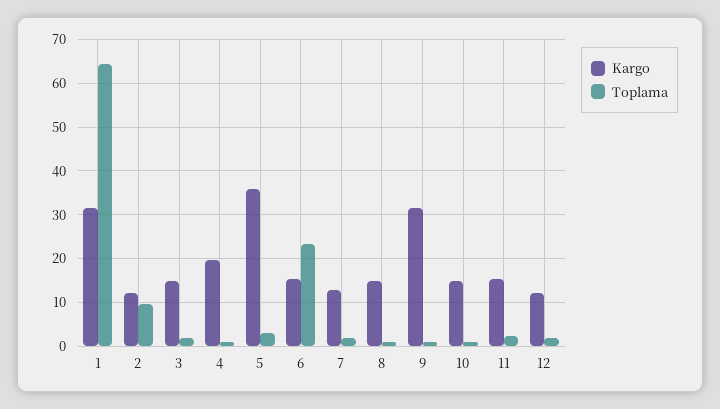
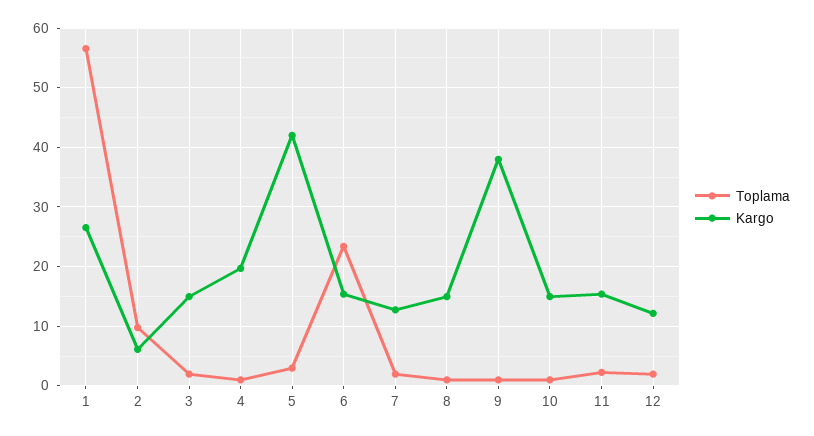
  {
    "Kargo": {
-     "1": 32,
+     "1": 26,
-     "2": 12,
+     "2": 6,
      "3": 14,
      "4": 20,
-     "5": 36,
+     "5": 42,
      "6": 16,
      "7": 12,
      "8": 14,
-     "9": 32,
+     "9": 38,
      "10": 14,
      "11": 16,
      "12": 12
    },
    "Toplama": {
-     "1": 64,
+     "1": 56,
      "2": 10,
      "3": 2,
      "4": 0,
      "5": 2,
      "6": 24,
      "7": 2,
      "8": 0,
      "9": 0,
      "10": 0,
      "11": 2,
      "12": 2
    }
  }

